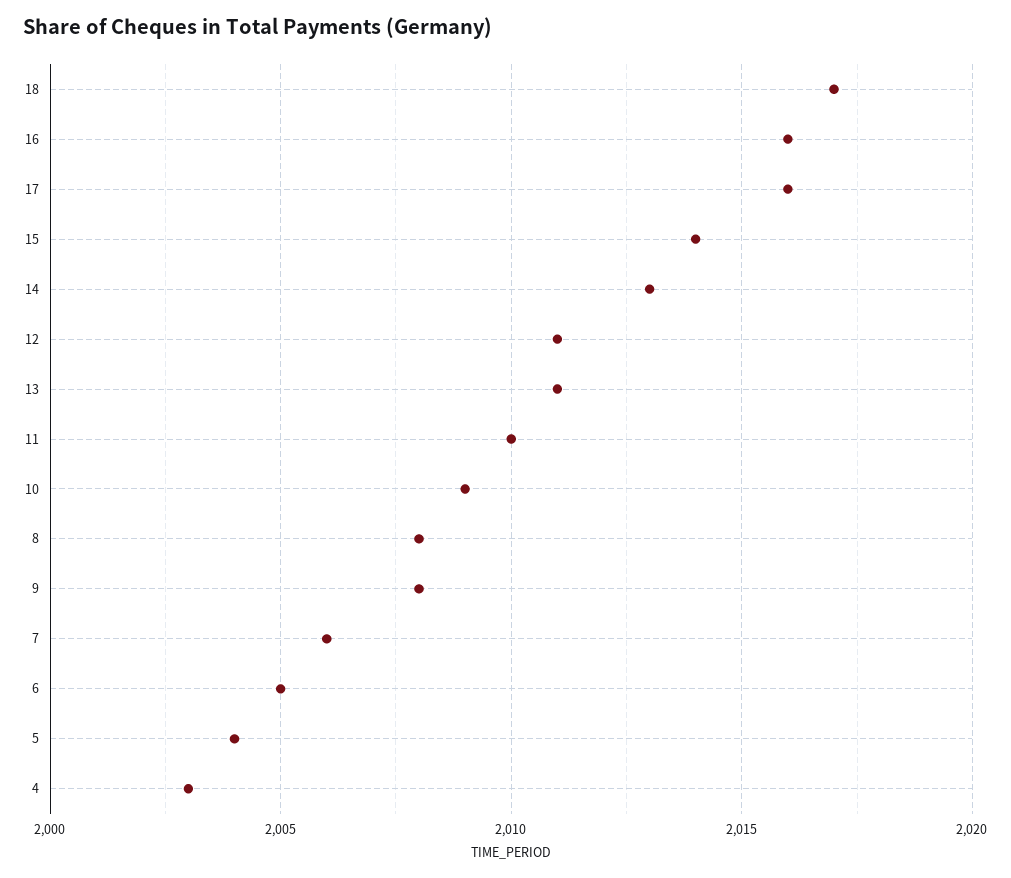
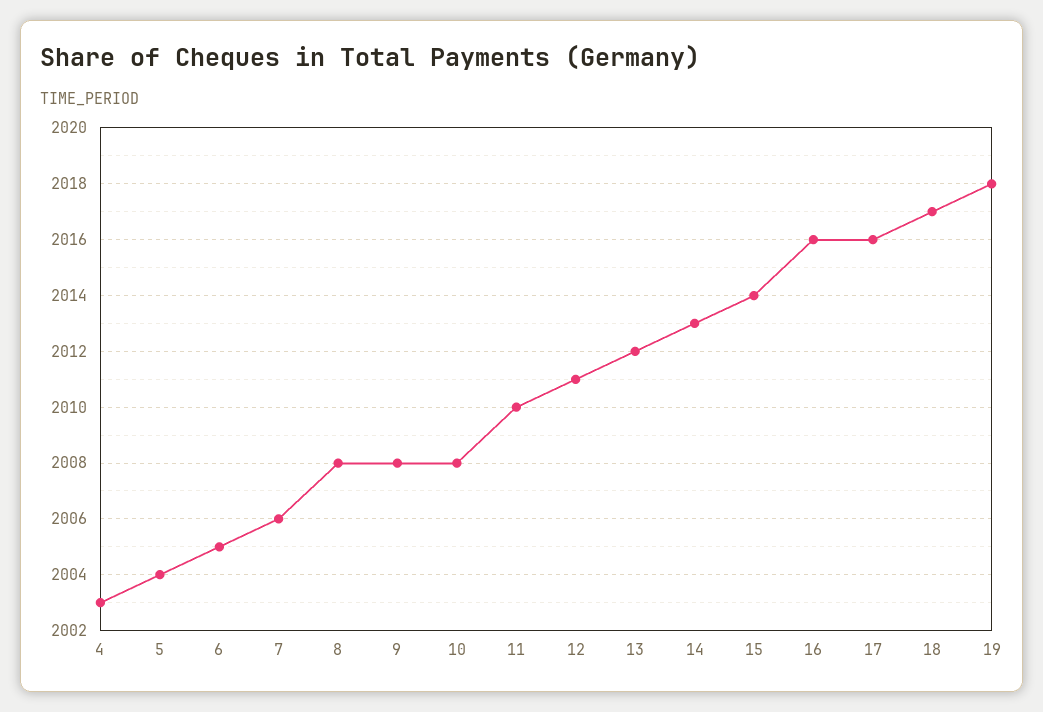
  {
    "18": 2017,
    "16": 2016,
    "17": 2016,
    "15": 2014,
    "14": 2013,
    "12": 2011,
-   "13": 2011,
+   "13": 2012,
    "11": 2010,
-   "10": 2009,
+   "10": 2008,
    "8": 2008,
    "9": 2008,
    "7": 2006,
    "6": 2005,
    "5": 2004,
-   "4": 2003
+   "4": 2003,
+   "19": 2018
  }

